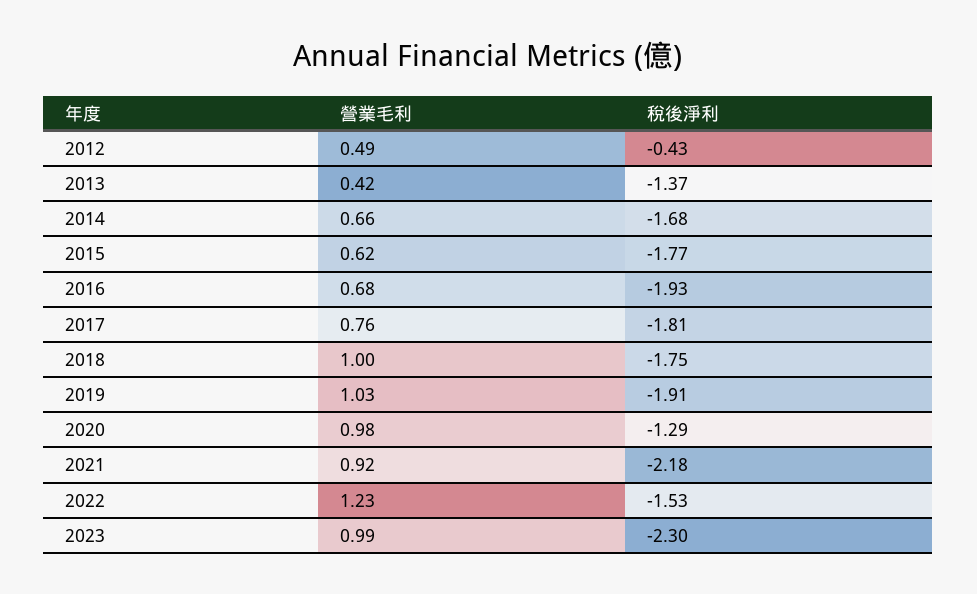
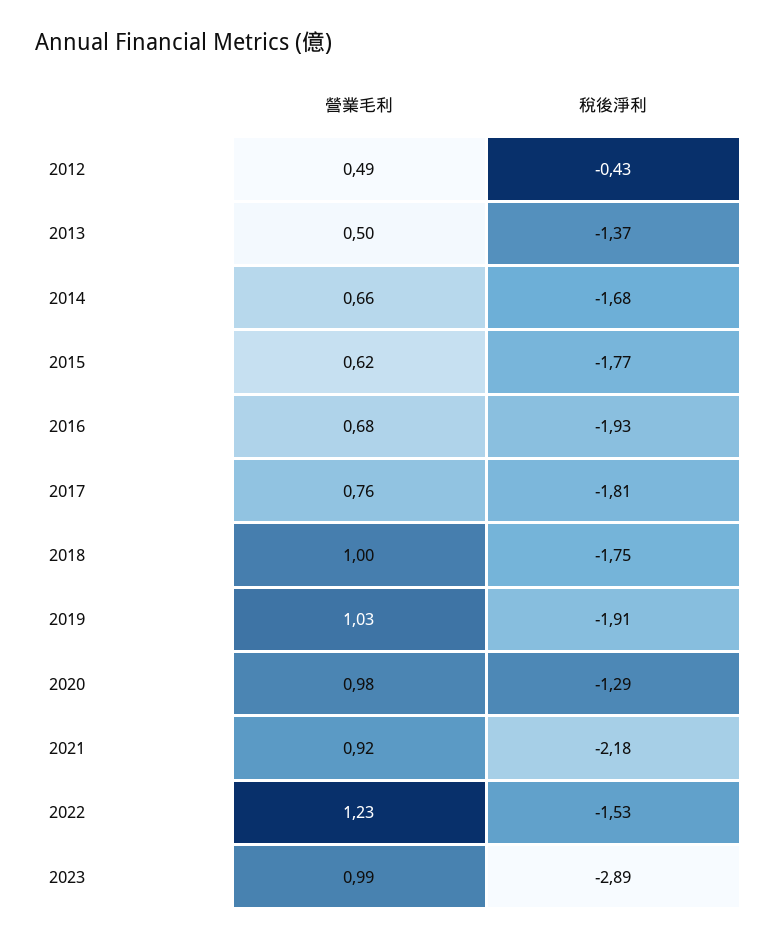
  {
    "營業毛利": {
      "2012": 0.49,
-     "2013": 0.42,
+     "2013": 0.5,
      "2014": 0.66,
      "2015": 0.62,
      "2016": 0.68,
      "2017": 0.76,
      "2018": 1,
      "2019": 1.03,
      "2020": 0.98,
      "2021": 0.92,
      "2022": 1.23,
      "2023": 0.99
    },
    "稅後淨利": {
      "2012": -0.43,
      "2013": -1.37,
      "2014": -1.68,
      "2015": -1.77,
      "2016": -1.93,
      "2017": -1.81,
      "2018": -1.75,
      "2019": -1.91,
      "2020": -1.29,
      "2021": -2.18,
      "2022": -1.53,
-     "2023": -2.3
+     "2023": -2.89
    }
  }

